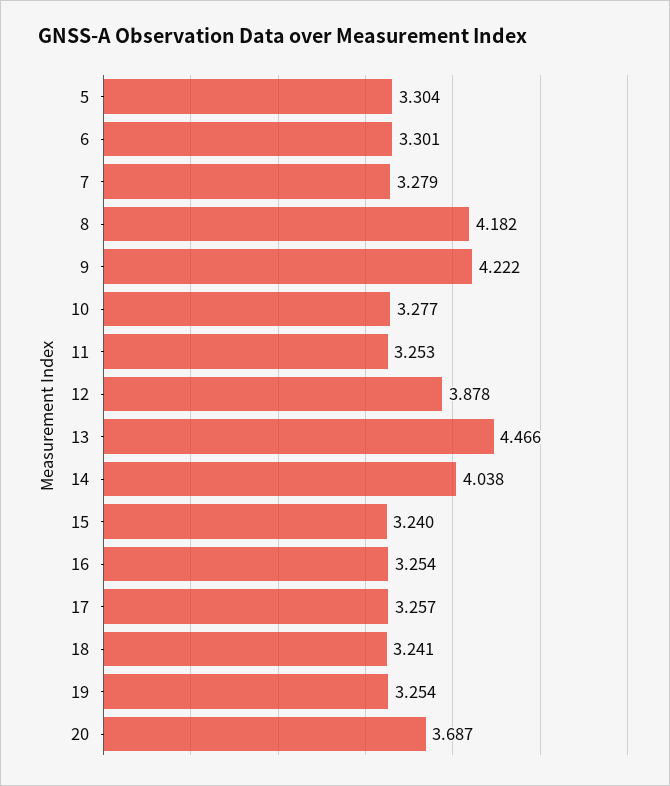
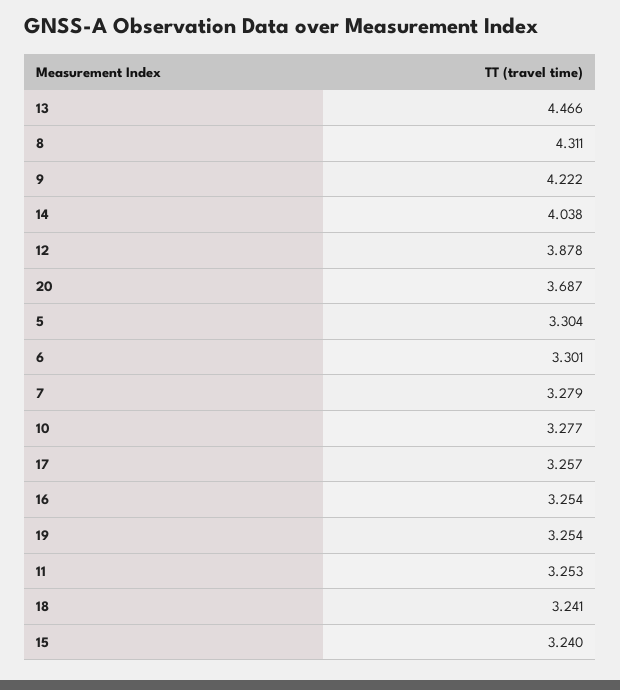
  {
    "5": 3.304,
    "6": 3.301,
    "7": 3.279,
-   "8": 4.182,
+   "8": 4.311,
    "9": 4.222,
    "10": 3.277,
    "11": 3.253,
    "12": 3.878,
    "13": 4.466,
    "14": 4.038,
    "15": 3.24,
    "16": 3.254,
    "17": 3.257,
    "18": 3.241,
    "19": 3.254,
    "20": 3.687
  }

